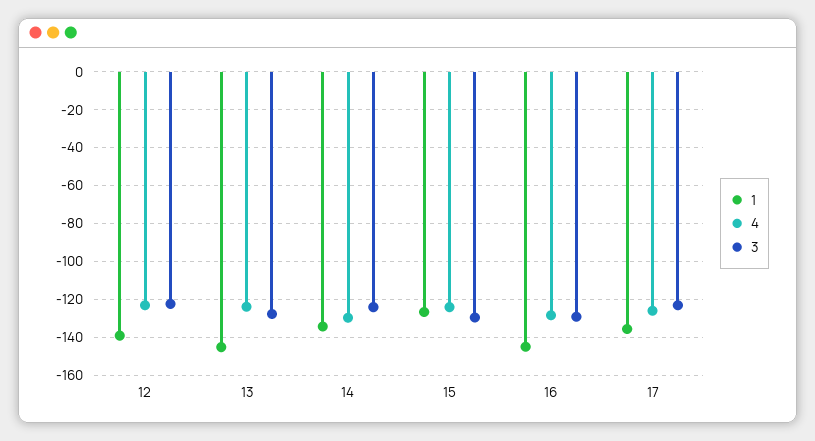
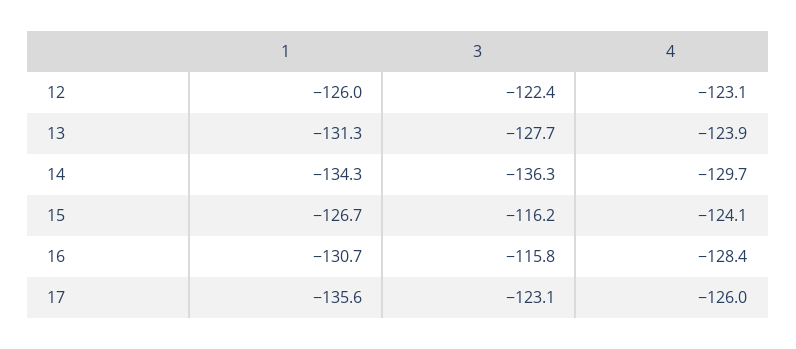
  {
    "1": {
-     "12": -140,
+     "12": -126,
-     "13": -145,
+     "13": -131.3,
      "14": -134.3,
      "15": -126.7,
-     "16": -145,
+     "16": -130.7,
      "17": -135.6
    },
    "4": {
      "12": -123.1,
      "13": -123.9,
      "14": -129.7,
      "15": -124.1,
      "16": -128.4,
      "17": -126
    },
    "3": {
      "12": -122.4,
      "13": -127.7,
-     "14": -125,
+     "14": -136.3,
-     "15": -130,
+     "15": -116.2,
-     "16": -130,
+     "16": -115.8,
      "17": -123.1
    }
  }

